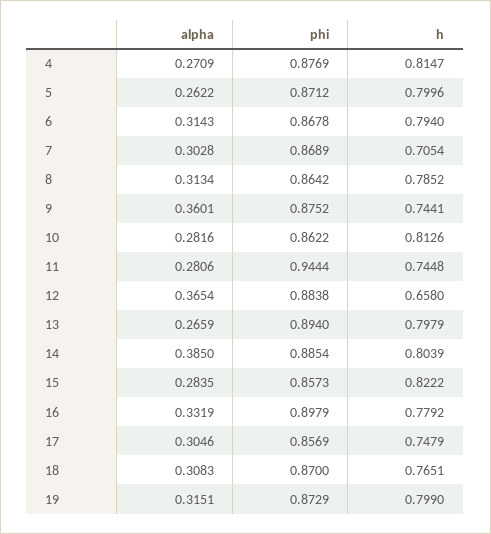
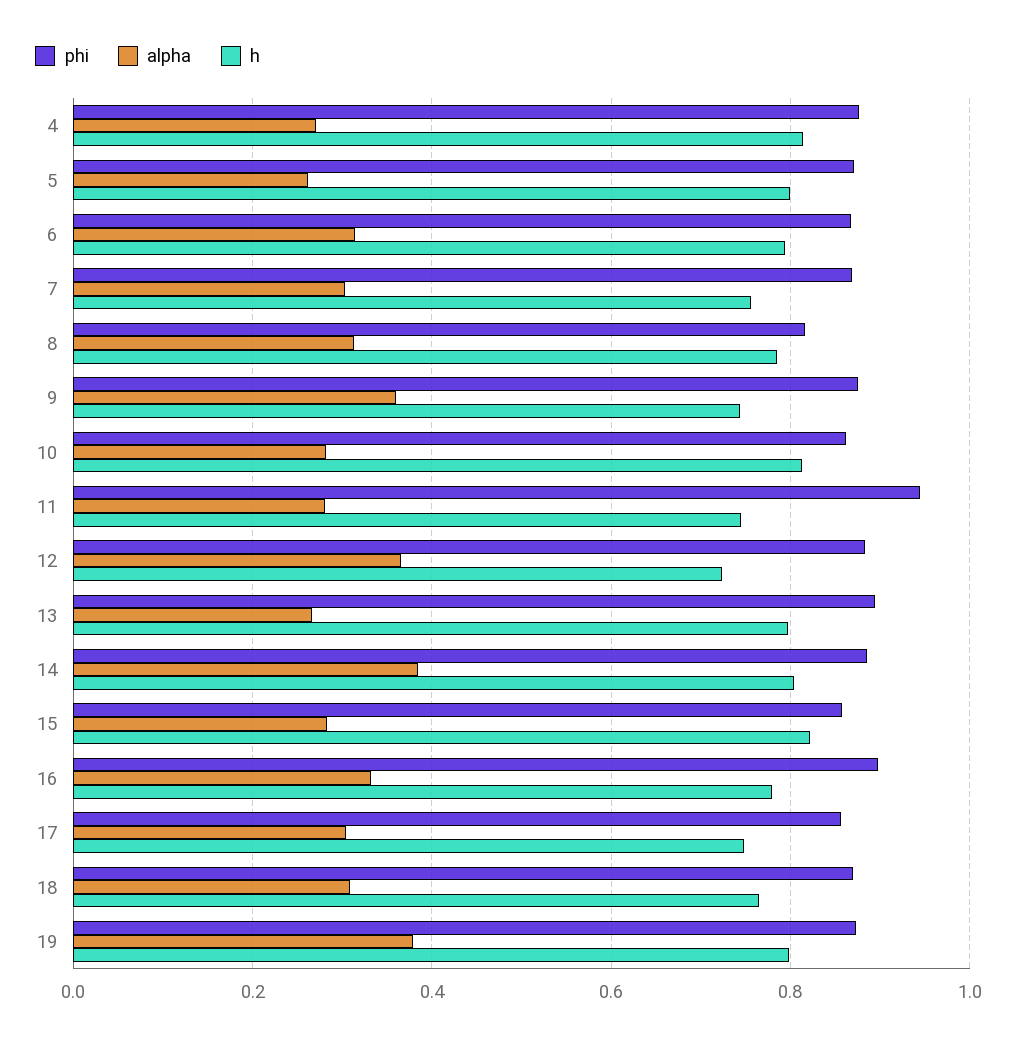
  {
    "alpha": {
      "4": 0.2709,
      "5": 0.2622,
      "6": 0.3143,
      "7": 0.3028,
      "8": 0.3134,
      "9": 0.3601,
      "10": 0.2816,
      "11": 0.2806,
      "12": 0.3654,
      "13": 0.2659,
      "14": 0.385,
      "15": 0.2835,
      "16": 0.3319,
      "17": 0.3046,
      "18": 0.3083,
-     "19": 0.3151
+     "19": 0.38
    },
    "phi": {
      "4": 0.8769,
      "5": 0.8712,
      "6": 0.8678,
      "7": 0.8689,
-     "8": 0.8642,
+     "8": 0.82,
      "9": 0.8752,
      "10": 0.8622,
      "11": 0.9444,
      "12": 0.8838,
      "13": 0.894,
      "14": 0.8854,
      "15": 0.8573,
      "16": 0.8979,
      "17": 0.8569,
      "18": 0.87,
      "19": 0.8729
    },
    "h": {
      "4": 0.8147,
      "5": 0.7996,
      "6": 0.794,
-     "7": 0.7054,
+     "7": 0.76,
      "8": 0.7852,
      "9": 0.7441,
      "10": 0.8126,
      "11": 0.7448,
-     "12": 0.658,
+     "12": 0.72,
      "13": 0.7979,
      "14": 0.8039,
      "15": 0.8222,
      "16": 0.7792,
      "17": 0.7479,
      "18": 0.7651,
      "19": 0.799
    }
  }

